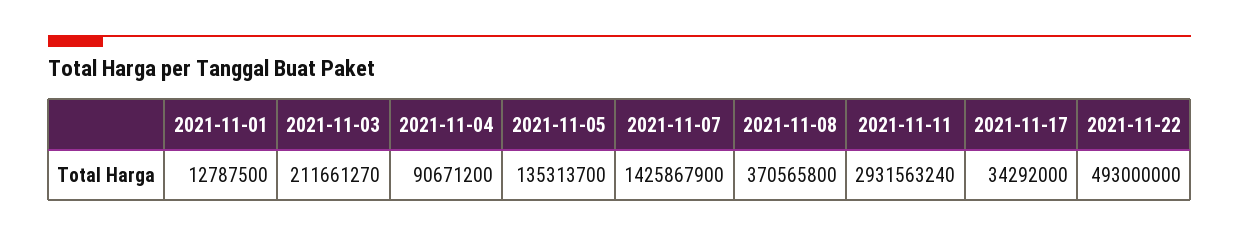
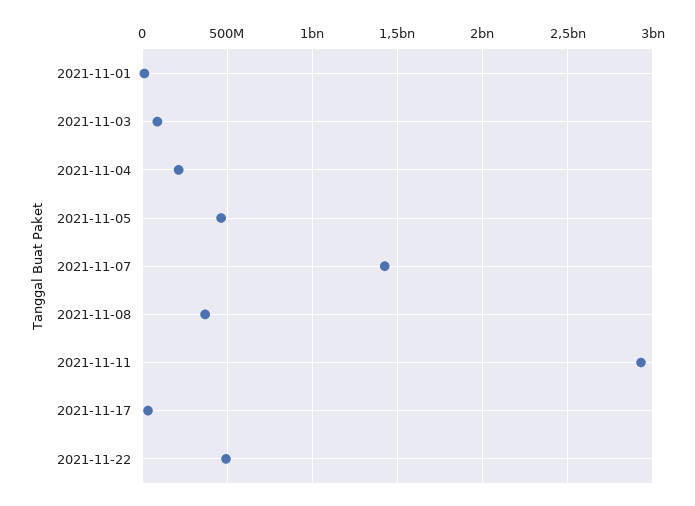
  {
    "2021-11-01": 12787500,
-   "2021-11-03": 211661270,
+   "2021-11-03": 100000000,
-   "2021-11-04": 90671200,
+   "2021-11-04": 200000000,
-   "2021-11-05": 135313700,
+   "2021-11-05": 450000000,
    "2021-11-07": 1425867900,
    "2021-11-08": 370565800,
    "2021-11-11": 2931563240,
    "2021-11-17": 34292000,
    "2021-11-22": 493000000
  }

